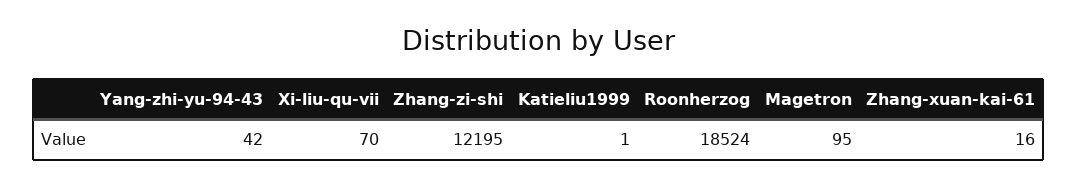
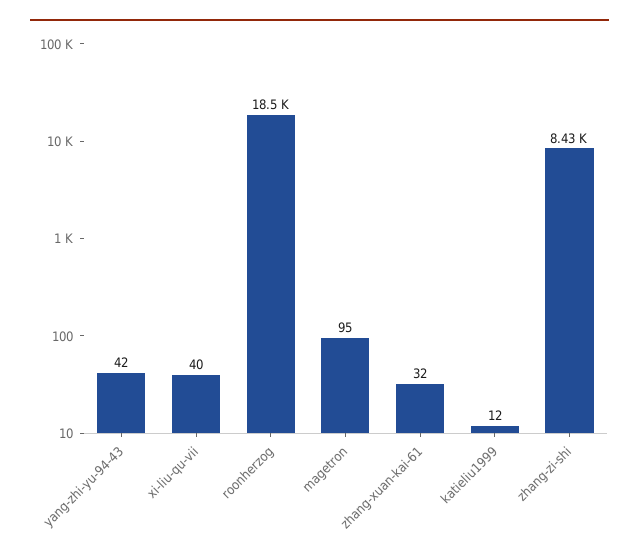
  {
    "Yang-zhi-yu-94-43": 42,
-   "Xi-liu-qu-vii": 70,
+   "Xi-liu-qu-vii": 40,
-   "Zhang-zi-shi": 12195,
+   "Zhang-zi-shi": 8430,
-   "Katieliu1999": 1,
+   "Katieliu1999": 12,
    "Roonherzog": 18524,
    "Magetron": 95,
-   "Zhang-xuan-kai-61": 16
+   "Zhang-xuan-kai-61": 32
  }

